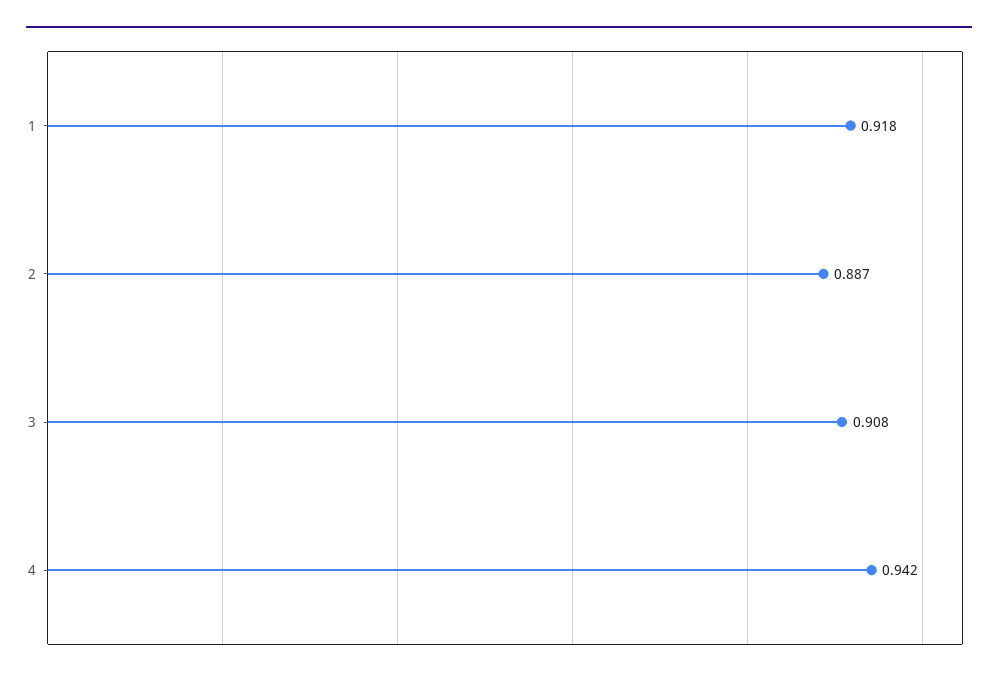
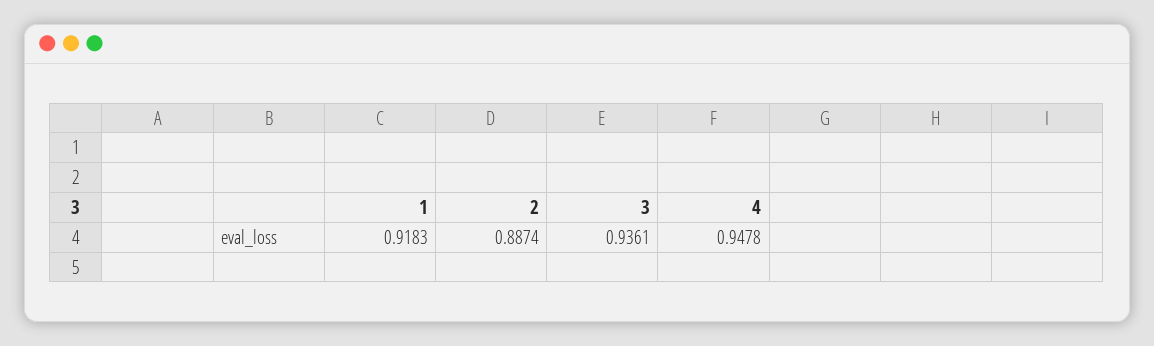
  {
    "1": 0.9183,
    "2": 0.8874,
-   "3": 0.908,
+   "3": 0.9361,
-   "4": 0.942
+   "4": 0.9478
  }

